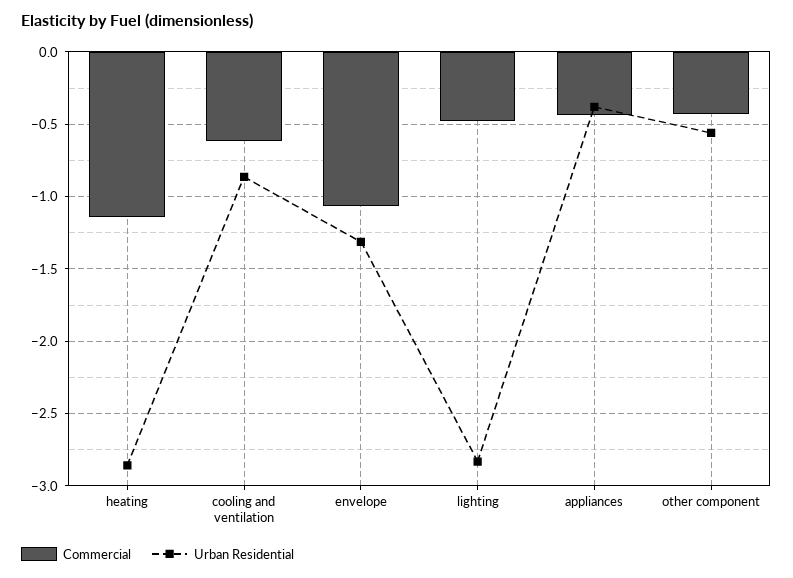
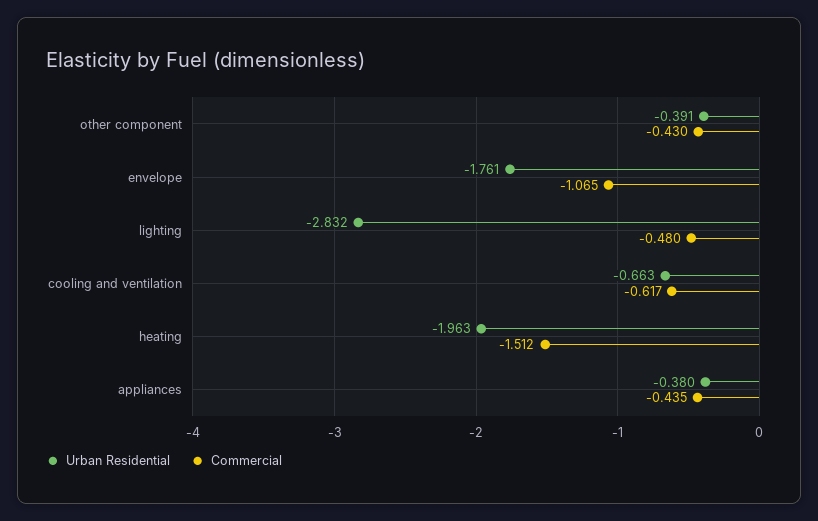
  {
    "Commercial": {
-     "heating": -1.15,
+     "heating": -1.512,
      "cooling and ventilation": -0.617,
      "envelope": -1.065,
      "lighting": -0.48,
      "appliances": -0.435,
      "other component": -0.43
    },
    "Urban Residential": {
-     "heating": -2.85,
+     "heating": -1.963,
-     "cooling and ventilation": -0.85,
+     "cooling and ventilation": -0.663,
-     "envelope": -1.3,
+     "envelope": -1.761,
      "lighting": -2.832,
      "appliances": -0.38,
-     "other component": -0.55
+     "other component": -0.391
    }
  }

